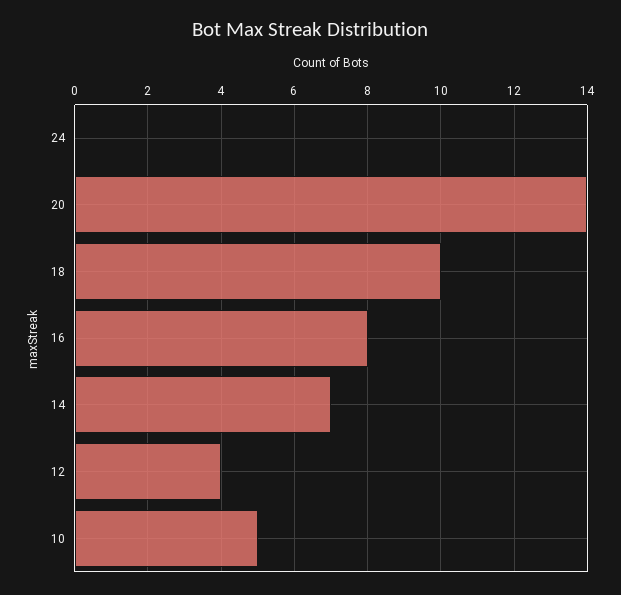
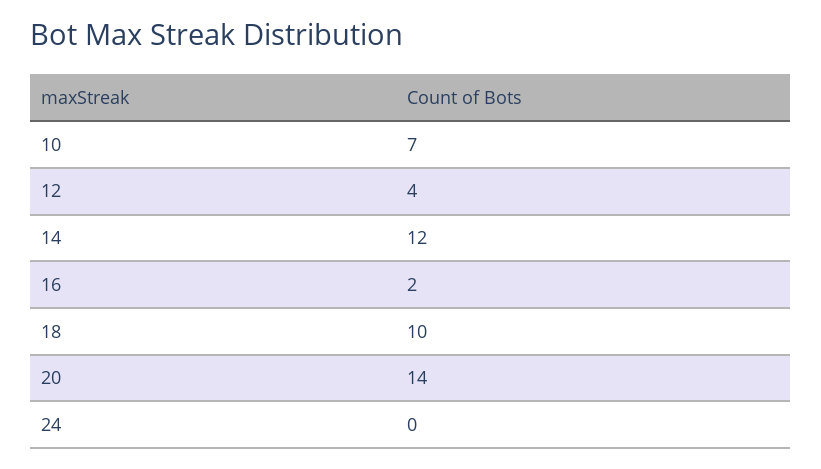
  {
    "24": 0,
    "20": 14,
    "18": 10,
-   "16": 8,
+   "16": 2,
-   "14": 7,
+   "14": 12,
    "12": 4,
-   "10": 5
+   "10": 7
  }

